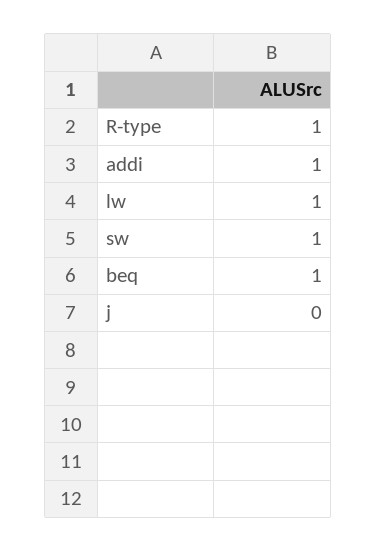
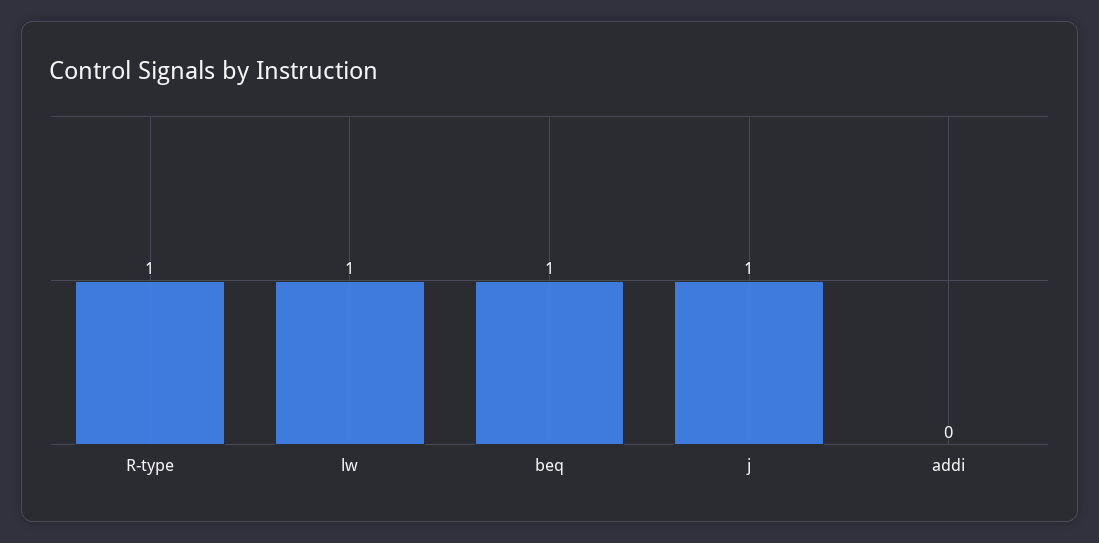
  {
    "R-type": 1,
-   "addi": 1,
+   "addi": 0,
    "lw": 1,
-   "sw": 1,
    "beq": 1,
-   "j": 0
+   "j": 1
  }

